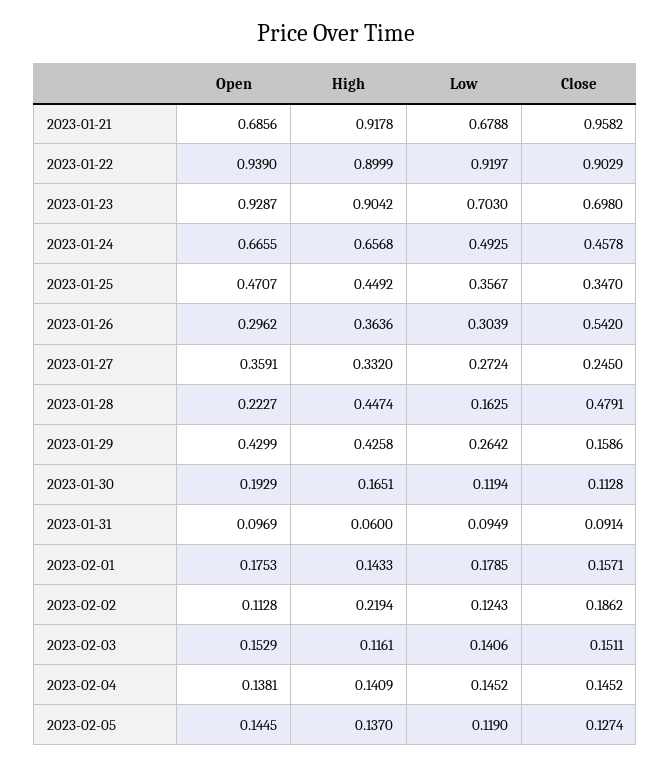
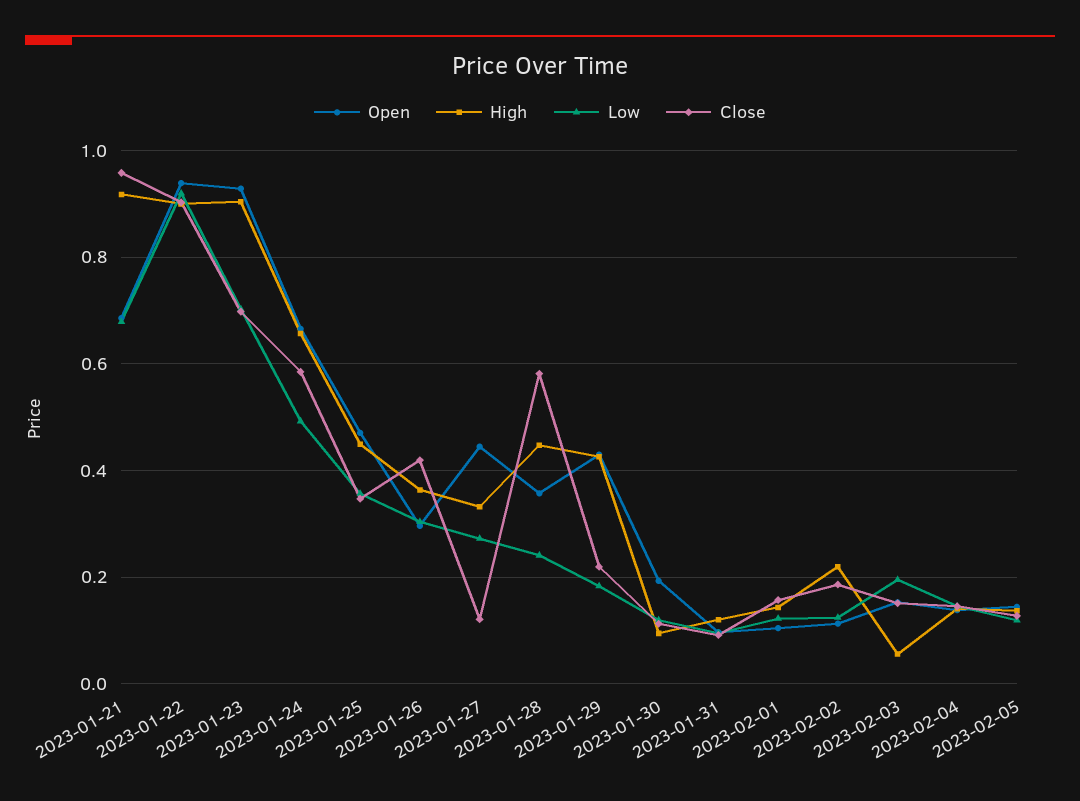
  {
    "Open": {
      "2023-01-21": 0.6856,
      "2023-01-22": 0.939,
      "2023-01-23": 0.9287,
      "2023-01-24": 0.6655,
      "2023-01-25": 0.4707,
      "2023-01-26": 0.2962,
-     "2023-01-27": 0.3591,
+     "2023-01-27": 0.44,
-     "2023-01-28": 0.2227,
+     "2023-01-28": 0.36,
      "2023-01-29": 0.4299,
      "2023-01-30": 0.1929,
      "2023-01-31": 0.0969,
-     "2023-02-01": 0.1753,
+     "2023-02-01": 0.1,
      "2023-02-02": 0.1128,
      "2023-02-03": 0.1529,
      "2023-02-04": 0.1381,
      "2023-02-05": 0.1445
    },
    "High": {
      "2023-01-21": 0.9178,
      "2023-01-22": 0.8999,
      "2023-01-23": 0.9042,
      "2023-01-24": 0.6568,
      "2023-01-25": 0.4492,
      "2023-01-26": 0.3636,
      "2023-01-27": 0.332,
      "2023-01-28": 0.4474,
      "2023-01-29": 0.4258,
-     "2023-01-30": 0.1651,
+     "2023-01-30": 0.1,
-     "2023-01-31": 0.06,
+     "2023-01-31": 0.12,
      "2023-02-01": 0.1433,
      "2023-02-02": 0.2194,
-     "2023-02-03": 0.1161,
+     "2023-02-03": 0.06,
      "2023-02-04": 0.1409,
      "2023-02-05": 0.137
    },
    "Low": {
      "2023-01-21": 0.6788,
      "2023-01-22": 0.9197,
      "2023-01-23": 0.703,
      "2023-01-24": 0.4925,
      "2023-01-25": 0.3567,
      "2023-01-26": 0.3039,
      "2023-01-27": 0.2724,
-     "2023-01-28": 0.1625,
+     "2023-01-28": 0.24,
-     "2023-01-29": 0.2642,
+     "2023-01-29": 0.18,
      "2023-01-30": 0.1194,
      "2023-01-31": 0.0949,
-     "2023-02-01": 0.1785,
+     "2023-02-01": 0.12,
      "2023-02-02": 0.1243,
-     "2023-02-03": 0.1406,
+     "2023-02-03": 0.2,
      "2023-02-04": 0.1452,
      "2023-02-05": 0.119
    },
    "Close": {
      "2023-01-21": 0.9582,
      "2023-01-22": 0.9029,
      "2023-01-23": 0.698,
-     "2023-01-24": 0.4578,
+     "2023-01-24": 0.58,
      "2023-01-25": 0.347,
-     "2023-01-26": 0.542,
+     "2023-01-26": 0.42,
-     "2023-01-27": 0.245,
+     "2023-01-27": 0.12,
-     "2023-01-28": 0.4791,
+     "2023-01-28": 0.58,
-     "2023-01-29": 0.1586,
+     "2023-01-29": 0.22,
      "2023-01-30": 0.1128,
      "2023-01-31": 0.0914,
      "2023-02-01": 0.1571,
      "2023-02-02": 0.1862,
      "2023-02-03": 0.1511,
      "2023-02-04": 0.1452,
      "2023-02-05": 0.1274
    }
  }

